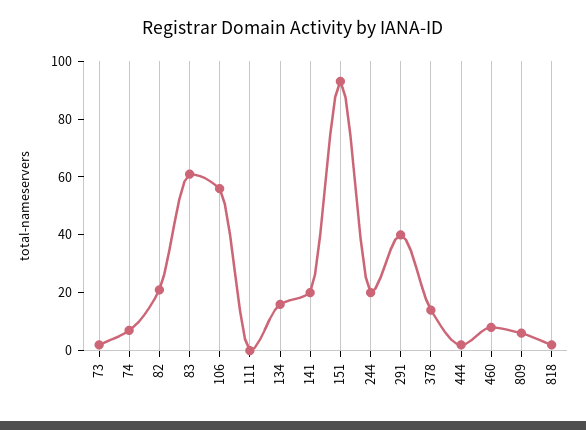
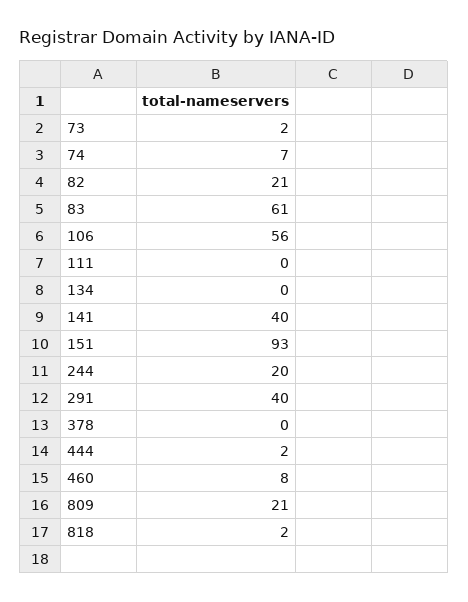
  {
    "73": 2,
    "74": 7,
    "82": 21,
    "83": 61,
    "106": 56,
    "111": 0,
-   "134": 15,
+   "134": 0,
-   "141": 20,
+   "141": 40,
    "151": 93,
    "244": 20,
    "291": 40,
-   "378": 15,
+   "378": 0,
    "444": 2,
    "460": 8,
-   "809": 5,
+   "809": 21,
    "818": 2
  }

